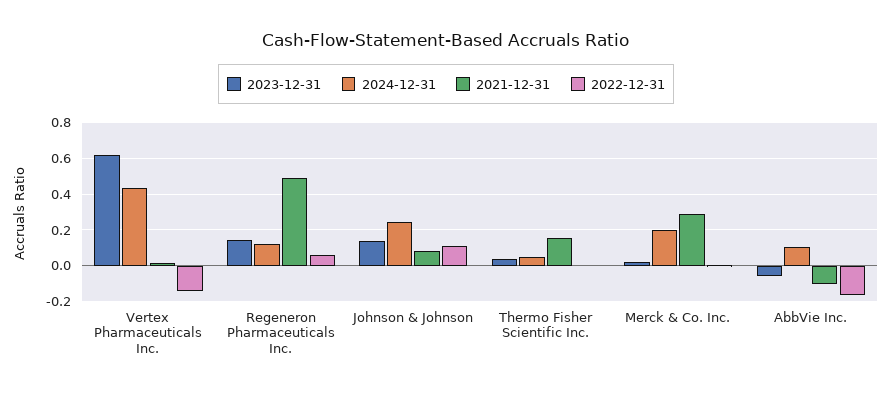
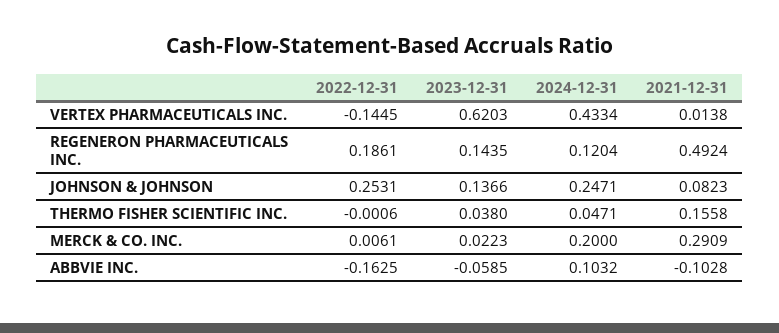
  {
    "2023-12-31": {
      "Vertex Pharmaceuticals Inc.": 0.6203,
      "Regeneron Pharmaceuticals Inc.": 0.1435,
      "Johnson & Johnson": 0.1366,
      "Thermo Fisher Scientific Inc.": 0.038,
      "Merck & Co. Inc.": 0.0223,
      "AbbVie Inc.": -0.0585
    },
    "2024-12-31": {
      "Vertex Pharmaceuticals Inc.": 0.4334,
      "Regeneron Pharmaceuticals Inc.": 0.1204,
      "Johnson & Johnson": 0.2471,
      "Thermo Fisher Scientific Inc.": 0.0471,
      "Merck & Co. Inc.": 0.2,
      "AbbVie Inc.": 0.1032
    },
    "2021-12-31": {
      "Vertex Pharmaceuticals Inc.": 0.0138,
      "Regeneron Pharmaceuticals Inc.": 0.4924,
      "Johnson & Johnson": 0.0823,
      "Thermo Fisher Scientific Inc.": 0.1558,
      "Merck & Co. Inc.": 0.2909,
      "AbbVie Inc.": -0.1028
    },
    "2022-12-31": {
      "Vertex Pharmaceuticals Inc.": -0.1445,
-     "Regeneron Pharmaceuticals Inc.": 0.05,
+     "Regeneron Pharmaceuticals Inc.": 0.1861,
-     "Johnson & Johnson": 0.1,
+     "Johnson & Johnson": 0.2531,
      "Thermo Fisher Scientific Inc.": -0.0006,
      "Merck & Co. Inc.": 0.0061,
      "AbbVie Inc.": -0.1625
    }
  }

